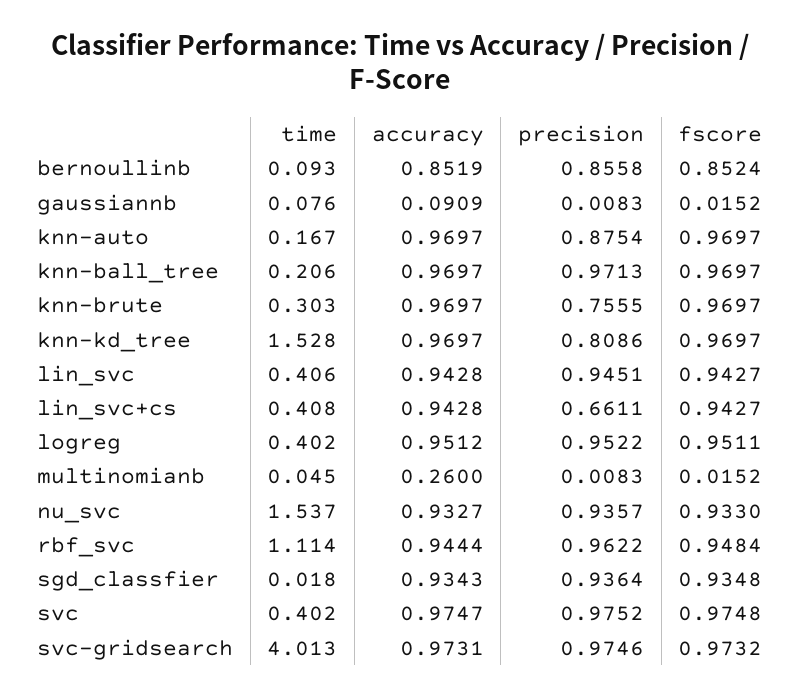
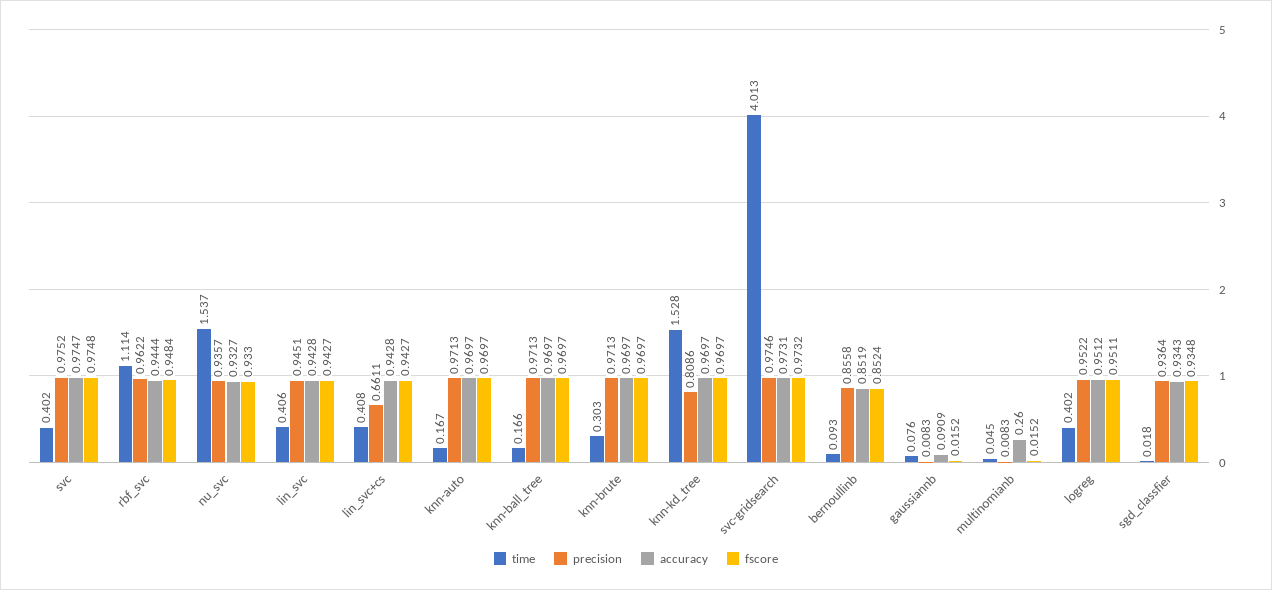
  {
    "time": {
      "bernoullinb": 0.093,
      "gaussiannb": 0.076,
      "knn-auto": 0.167,
-     "knn-ball_tree": 0.206,
+     "knn-ball_tree": 0.166,
      "knn-brute": 0.303,
      "knn-kd_tree": 1.528,
      "lin_svc": 0.406,
      "lin_svc+cs": 0.408,
      "logreg": 0.402,
      "multinomianb": 0.045,
      "nu_svc": 1.537,
      "rbf_svc": 1.114,
      "sgd_classfier": 0.018,
      "svc": 0.402,
      "svc-gridsearch": 4.013
    },
    "accuracy": {
      "bernoullinb": 0.8519,
      "gaussiannb": 0.0909,
      "knn-auto": 0.9697,
      "knn-ball_tree": 0.9697,
      "knn-brute": 0.9697,
      "knn-kd_tree": 0.9697,
      "lin_svc": 0.9428,
      "lin_svc+cs": 0.9428,
      "logreg": 0.9512,
      "multinomianb": 0.26,
      "nu_svc": 0.9327,
      "rbf_svc": 0.9444,
      "sgd_classfier": 0.9343,
      "svc": 0.9747,
      "svc-gridsearch": 0.9731
    },
    "precision": {
      "bernoullinb": 0.8558,
      "gaussiannb": 0.0083,
-     "knn-auto": 0.8754,
+     "knn-auto": 0.9713,
      "knn-ball_tree": 0.9713,
-     "knn-brute": 0.7555,
+     "knn-brute": 0.9713,
      "knn-kd_tree": 0.8086,
      "lin_svc": 0.9451,
      "lin_svc+cs": 0.6611,
      "logreg": 0.9522,
      "multinomianb": 0.0083,
      "nu_svc": 0.9357,
      "rbf_svc": 0.9622,
      "sgd_classfier": 0.9364,
      "svc": 0.9752,
      "svc-gridsearch": 0.9746
    },
    "fscore": {
      "bernoullinb": 0.8524,
      "gaussiannb": 0.0152,
      "knn-auto": 0.9697,
      "knn-ball_tree": 0.9697,
      "knn-brute": 0.9697,
      "knn-kd_tree": 0.9697,
      "lin_svc": 0.9427,
      "lin_svc+cs": 0.9427,
      "logreg": 0.9511,
      "multinomianb": 0.0152,
      "nu_svc": 0.933,
      "rbf_svc": 0.9484,
      "sgd_classfier": 0.9348,
      "svc": 0.9748,
      "svc-gridsearch": 0.9732
    }
  }

